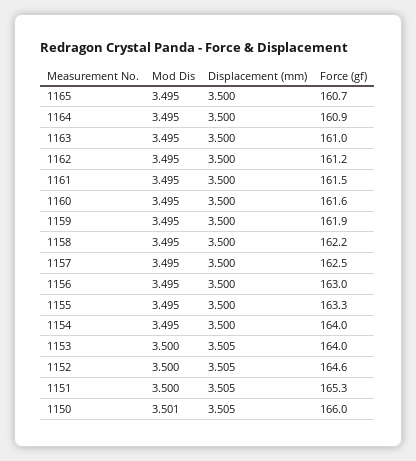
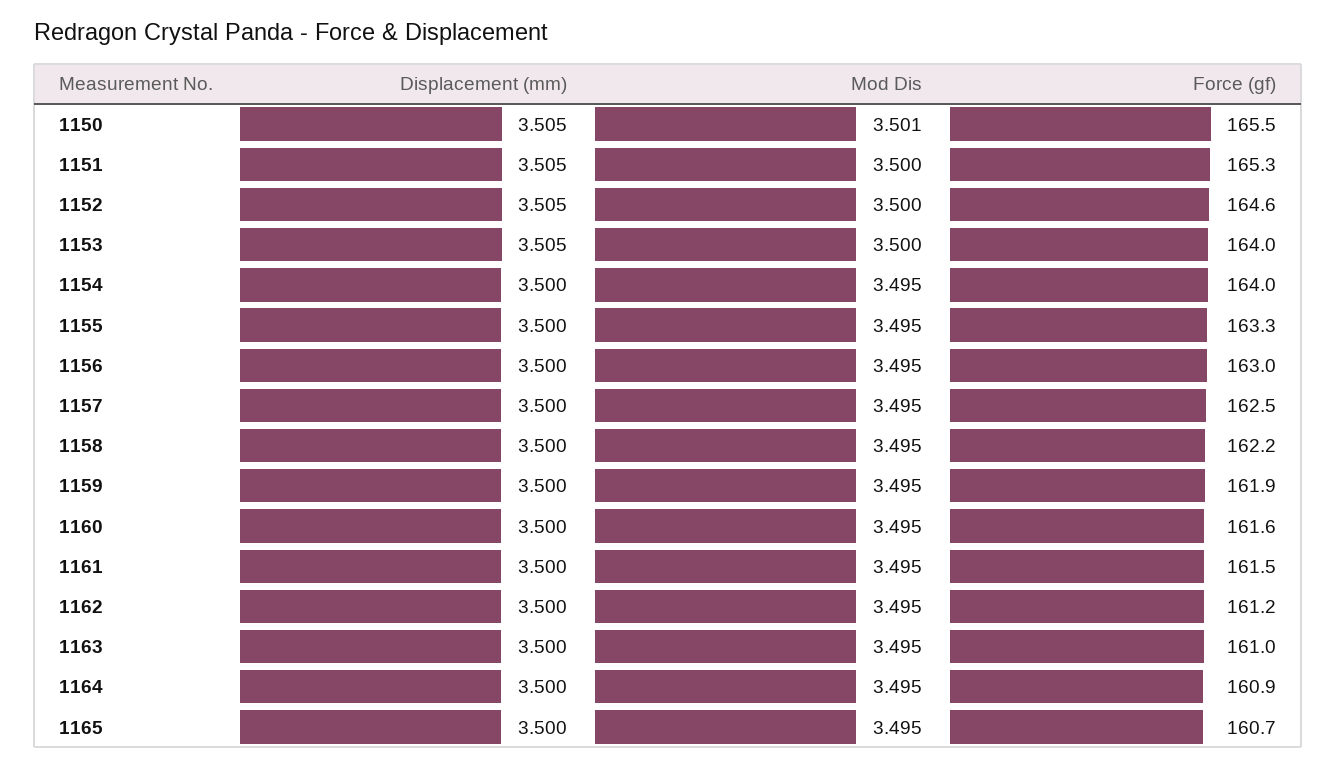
  {
    "Mod Dis": {
      "1165": 3.495,
      "1164": 3.495,
      "1163": 3.495,
      "1162": 3.495,
      "1161": 3.495,
      "1160": 3.495,
      "1159": 3.495,
      "1158": 3.495,
      "1157": 3.495,
      "1156": 3.495,
      "1155": 3.495,
      "1154": 3.495,
      "1153": 3.5,
      "1152": 3.5,
      "1151": 3.5,
      "1150": 3.501
    },
    "Displacement (mm)": {
      "1165": 3.5,
      "1164": 3.5,
      "1163": 3.5,
      "1162": 3.5,
      "1161": 3.5,
      "1160": 3.5,
      "1159": 3.5,
      "1158": 3.5,
      "1157": 3.5,
      "1156": 3.5,
      "1155": 3.5,
      "1154": 3.5,
      "1153": 3.505,
      "1152": 3.505,
      "1151": 3.505,
      "1150": 3.505
    },
    "Force (gf)": {
      "1165": 160.7,
      "1164": 160.9,
      "1163": 161,
      "1162": 161.2,
      "1161": 161.5,
      "1160": 161.6,
      "1159": 161.9,
      "1158": 162.2,
      "1157": 162.5,
      "1156": 163,
      "1155": 163.3,
      "1154": 164,
      "1153": 164,
      "1152": 164.6,
      "1151": 165.3,
-     "1150": 166
+     "1150": 165.5
    }
  }

